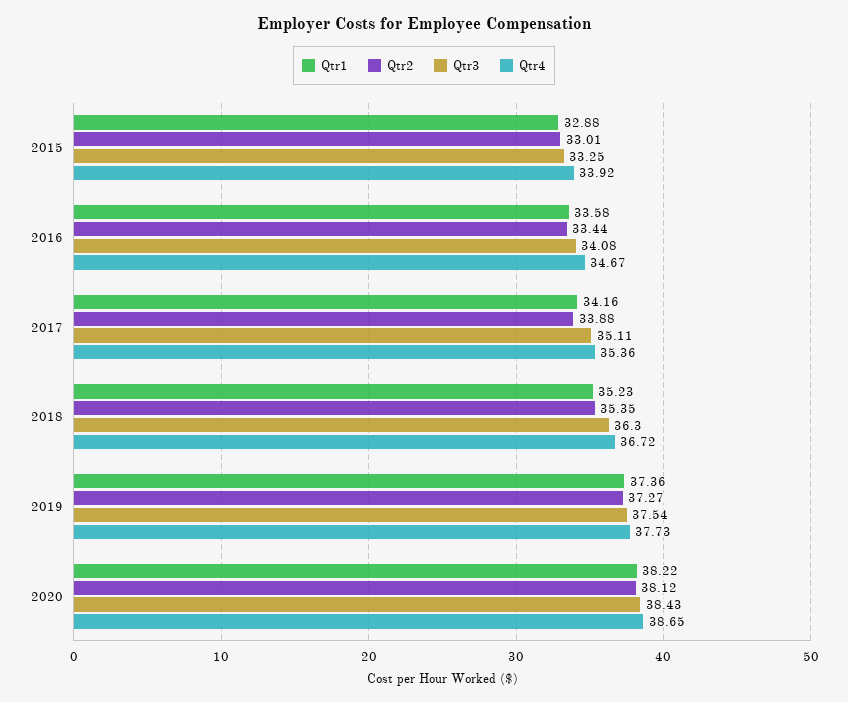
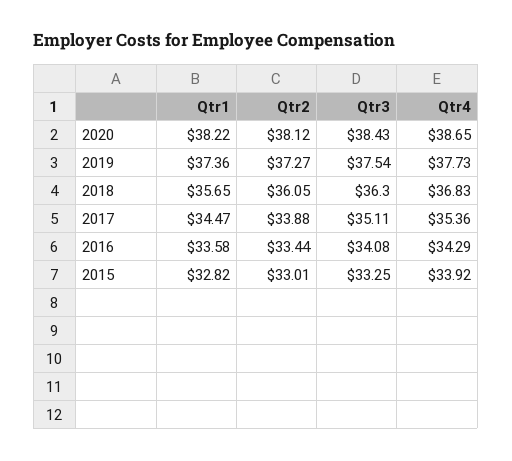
  {
    "Qtr1": {
-     "2015": 32.88,
+     "2015": 32.82,
      "2016": 33.58,
-     "2017": 34.16,
+     "2017": 34.47,
-     "2018": 35.23,
+     "2018": 35.65,
      "2019": 37.36,
      "2020": 38.22
    },
    "Qtr2": {
      "2015": 33.01,
      "2016": 33.44,
      "2017": 33.88,
-     "2018": 35.35,
+     "2018": 36.05,
      "2019": 37.27,
      "2020": 38.12
    },
    "Qtr3": {
      "2015": 33.25,
      "2016": 34.08,
      "2017": 35.11,
      "2018": 36.3,
      "2019": 37.54,
      "2020": 38.43
    },
    "Qtr4": {
      "2015": 33.92,
-     "2016": 34.67,
+     "2016": 34.29,
      "2017": 35.36,
-     "2018": 36.72,
+     "2018": 36.83,
      "2019": 37.73,
      "2020": 38.65
    }
  }

